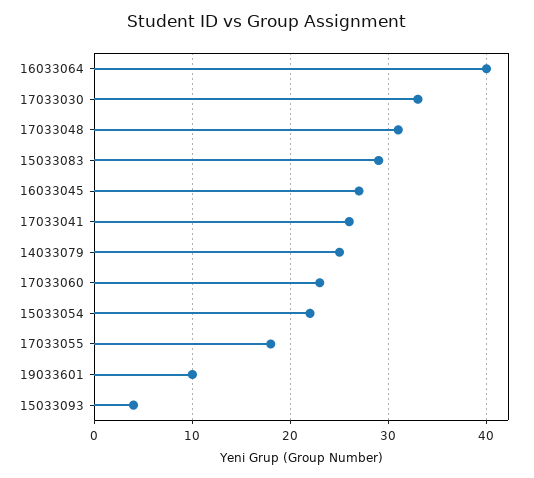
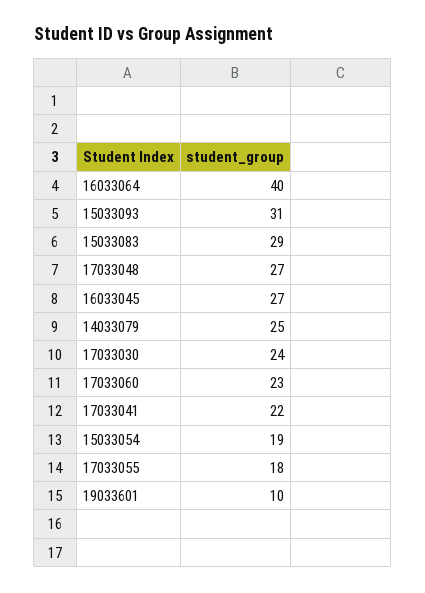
  {
    "16033064": 40,
-   "17033030": 33,
+   "17033030": 24,
-   "17033048": 31,
+   "17033048": 27,
    "15033083": 29,
    "16033045": 27,
-   "17033041": 26,
+   "17033041": 22,
    "14033079": 25,
    "17033060": 23,
-   "15033054": 22,
+   "15033054": 19,
    "17033055": 18,
    "19033601": 10,
-   "15033093": 4
+   "15033093": 31
  }

